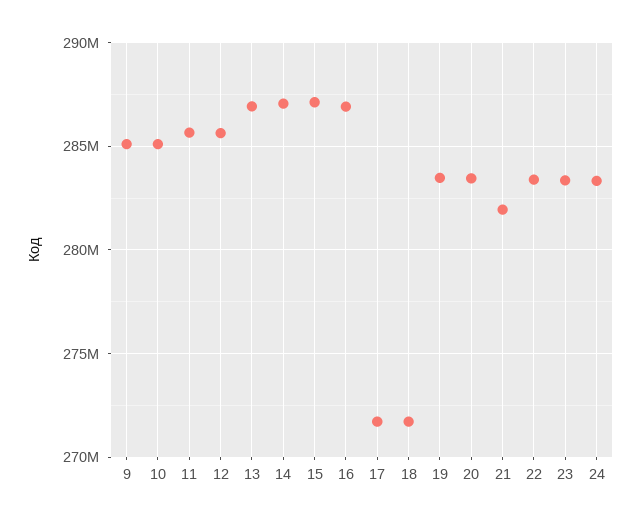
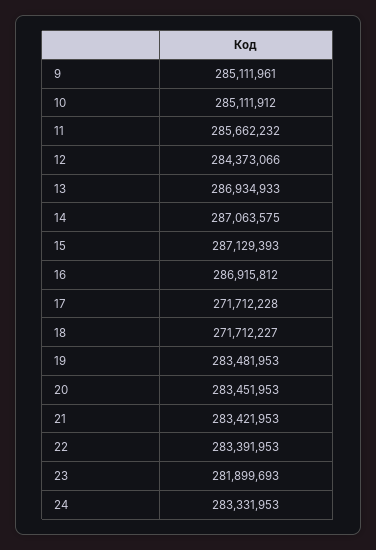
  {
    "9": 285111961,
    "10": 285111912,
    "11": 285662232,
-   "12": 285500000,
+   "12": 284373066,
    "13": 286934933,
    "14": 287063575,
    "15": 287129393,
    "16": 286915812,
    "17": 271712228,
    "18": 271712227,
    "19": 283481953,
    "20": 283451953,
-   "21": 282000000,
+   "21": 283421953,
    "22": 283391953,
-   "23": 283500000,
+   "23": 281899693,
    "24": 283331953
  }

